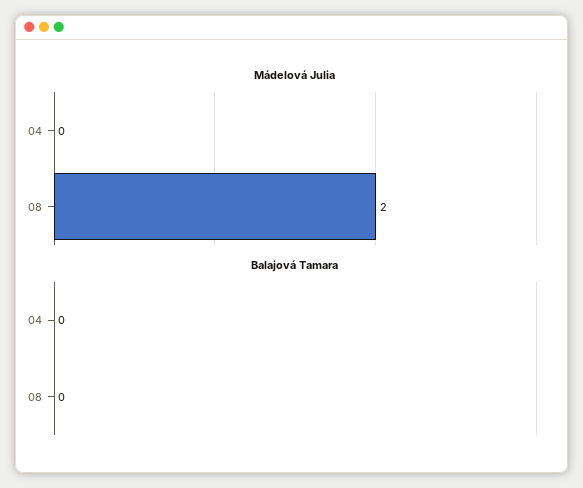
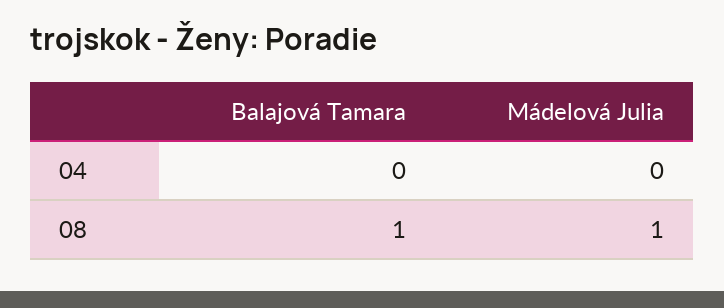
  {
    "Mádelová Julia": {
      "04": 0,
-     "08": 2
+     "08": 1
    },
    "Balajová Tamara": {
      "04": 0,
-     "08": 0
+     "08": 1
    }
  }

